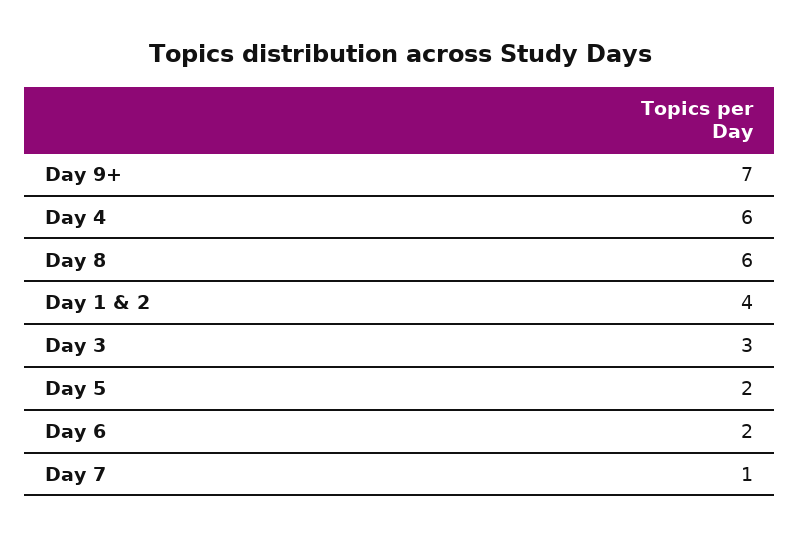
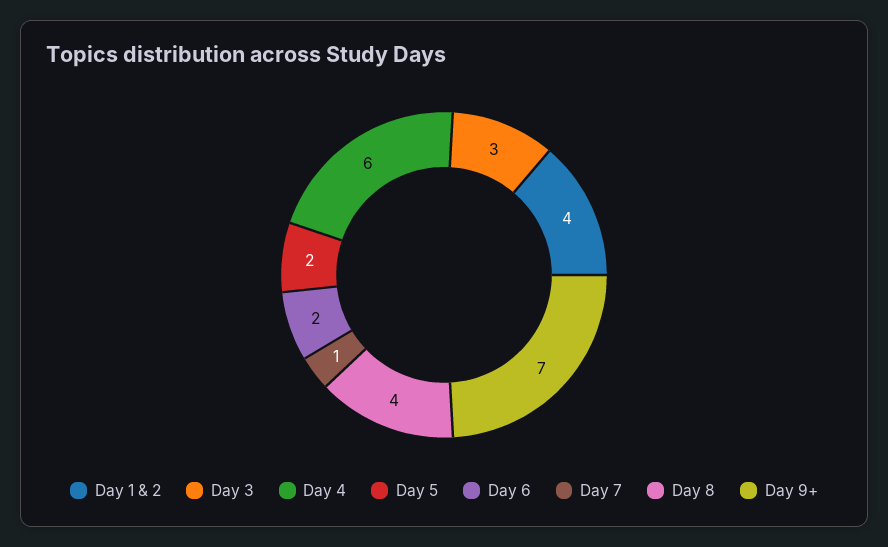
  {
    "Day 9+": 7,
    "Day 4": 6,
-   "Day 8": 6,
+   "Day 8": 4,
    "Day 1 & 2": 4,
    "Day 3": 3,
    "Day 5": 2,
    "Day 6": 2,
    "Day 7": 1
  }

